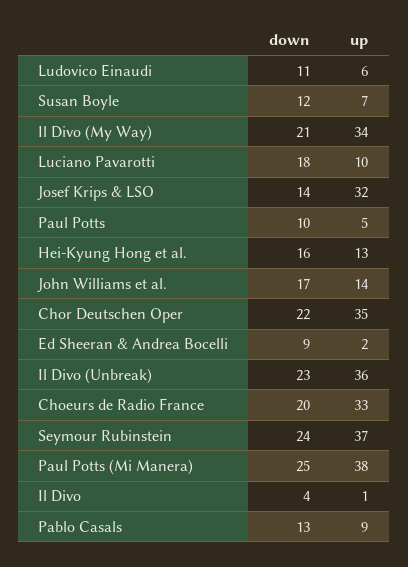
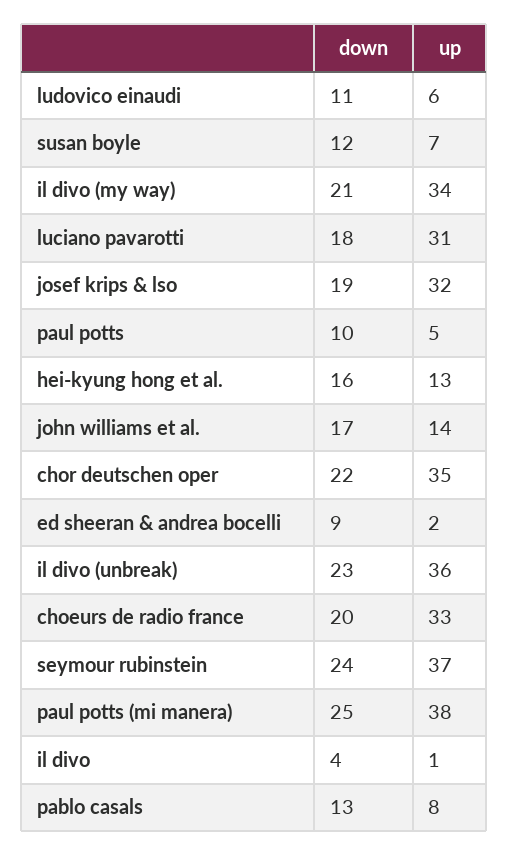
  {
    "down": {
      "Ludovico Einaudi": 11,
      "Susan Boyle": 12,
      "Il Divo (My Way)": 21,
      "Luciano Pavarotti": 18,
-     "Josef Krips & LSO": 14,
+     "Josef Krips & LSO": 19,
      "Paul Potts": 10,
      "Hei-Kyung Hong et al.": 16,
      "John Williams et al.": 17,
      "Chor Deutschen Oper": 22,
      "Ed Sheeran & Andrea Bocelli": 9,
      "Il Divo (Unbreak)": 23,
      "Choeurs de Radio France": 20,
      "Seymour Rubinstein": 24,
      "Paul Potts (Mi Manera)": 25,
      "Il Divo": 4,
      "Pablo Casals": 13
    },
    "up": {
      "Ludovico Einaudi": 6,
      "Susan Boyle": 7,
      "Il Divo (My Way)": 34,
-     "Luciano Pavarotti": 10,
+     "Luciano Pavarotti": 31,
      "Josef Krips & LSO": 32,
      "Paul Potts": 5,
      "Hei-Kyung Hong et al.": 13,
      "John Williams et al.": 14,
      "Chor Deutschen Oper": 35,
      "Ed Sheeran & Andrea Bocelli": 2,
      "Il Divo (Unbreak)": 36,
      "Choeurs de Radio France": 33,
      "Seymour Rubinstein": 37,
      "Paul Potts (Mi Manera)": 38,
      "Il Divo": 1,
-     "Pablo Casals": 9
+     "Pablo Casals": 8
    }
  }

